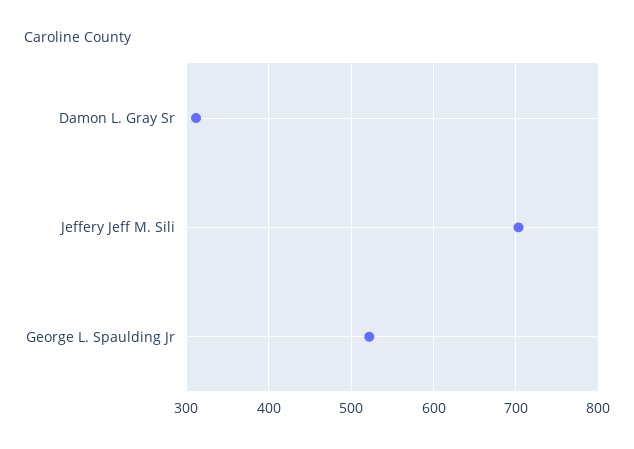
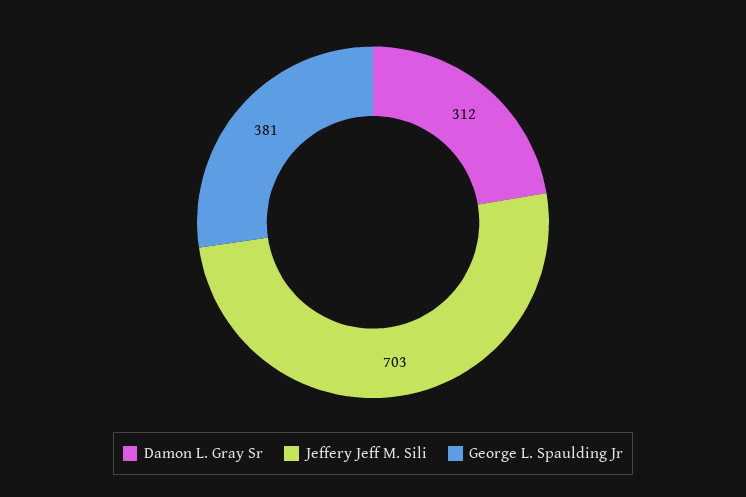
  {
    "Damon L. Gray Sr": 312,
    "Jeffery Jeff M. Sili": 703,
-   "George L. Spaulding Jr": 520
+   "George L. Spaulding Jr": 381
  }

